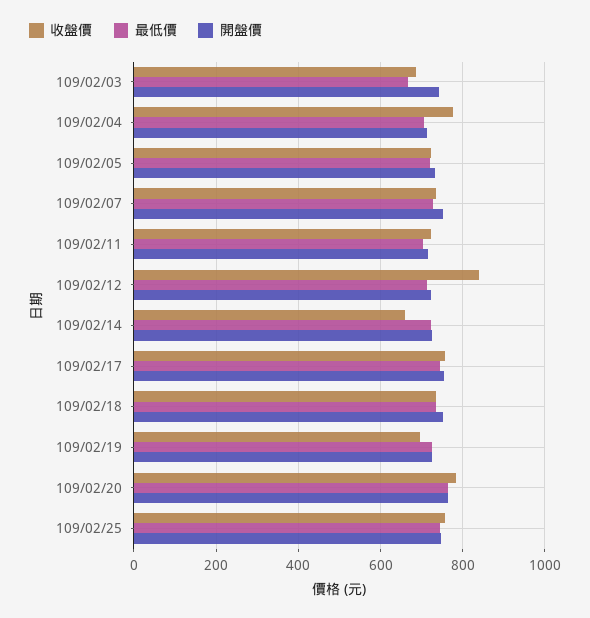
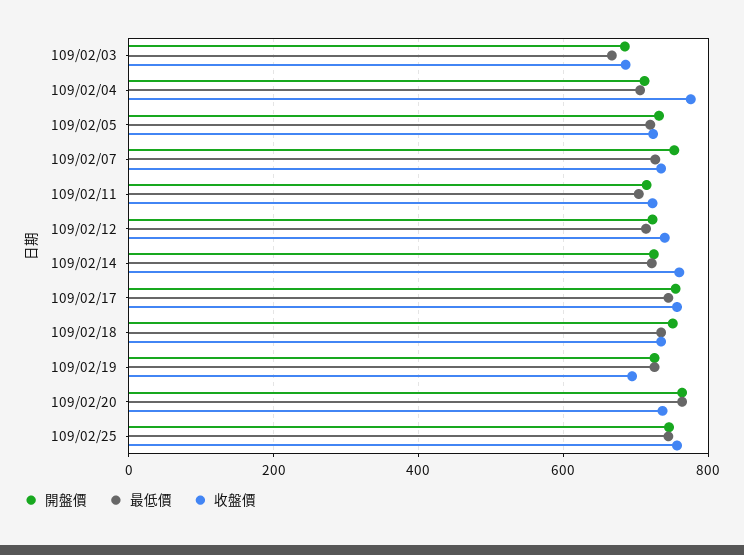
  {
    "收盤價": {
      "109/02/03": 680,
      "109/02/04": 780,
      "109/02/05": 720,
      "109/02/07": 740,
      "109/02/11": 720,
-     "109/02/12": 840,
+     "109/02/12": 740,
-     "109/02/14": 660,
+     "109/02/14": 760,
      "109/02/17": 760,
      "109/02/18": 740,
      "109/02/19": 700,
-     "109/02/20": 780,
+     "109/02/20": 740,
      "109/02/25": 760
    },
    "最低價": {
      "109/02/03": 660,
      "109/02/04": 700,
      "109/02/05": 720,
      "109/02/07": 720,
      "109/02/11": 700,
      "109/02/12": 720,
      "109/02/14": 720,
      "109/02/17": 740,
      "109/02/18": 740,
      "109/02/19": 720,
      "109/02/20": 760,
      "109/02/25": 740
    },
    "開盤價": {
-     "109/02/03": 740,
+     "109/02/03": 680,
      "109/02/04": 720,
      "109/02/05": 740,
      "109/02/07": 760,
      "109/02/11": 720,
      "109/02/12": 720,
      "109/02/14": 720,
      "109/02/17": 760,
      "109/02/18": 760,
      "109/02/19": 720,
      "109/02/20": 760,
      "109/02/25": 740
    }
  }

